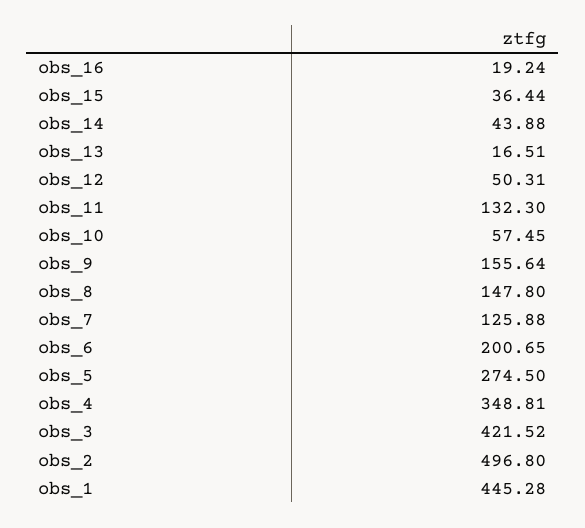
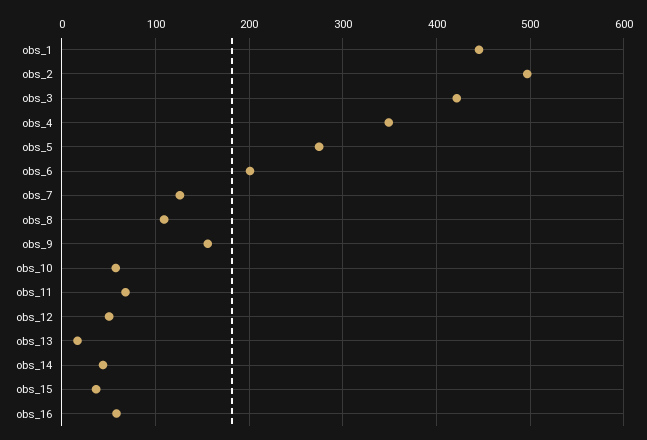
  {
-   "obs_16": 19.24,
+   "obs_16": 60,
    "obs_15": 36.44,
    "obs_14": 43.88,
    "obs_13": 16.51,
    "obs_12": 50.31,
-   "obs_11": 132.3,
+   "obs_11": 70,
    "obs_10": 57.45,
    "obs_9": 155.64,
-   "obs_8": 147.8,
+   "obs_8": 110,
    "obs_7": 125.88,
    "obs_6": 200.65,
    "obs_5": 274.5,
    "obs_4": 348.81,
    "obs_3": 421.52,
    "obs_2": 496.8,
    "obs_1": 445.28
  }

